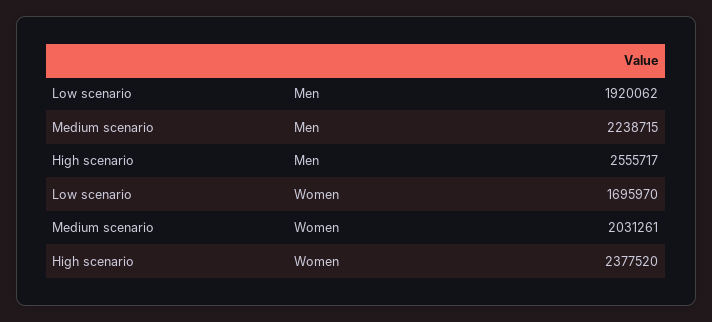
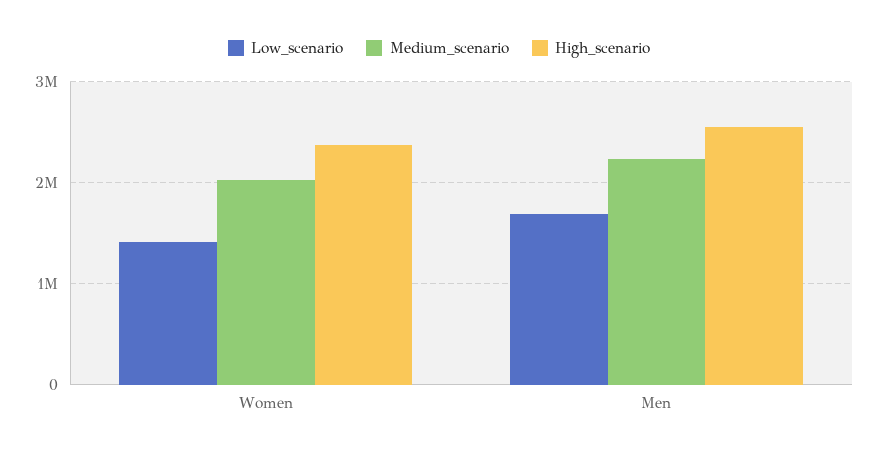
  {
    "Low scenario": {
-     "Men": 1920062,
+     "Men": 1700000,
-     "Women": 1695970
+     "Women": 1400000
    },
    "Medium scenario": {
      "Men": 2238715,
      "Women": 2031261
    },
    "High scenario": {
      "Men": 2555717,
      "Women": 2377520
    }
  }

